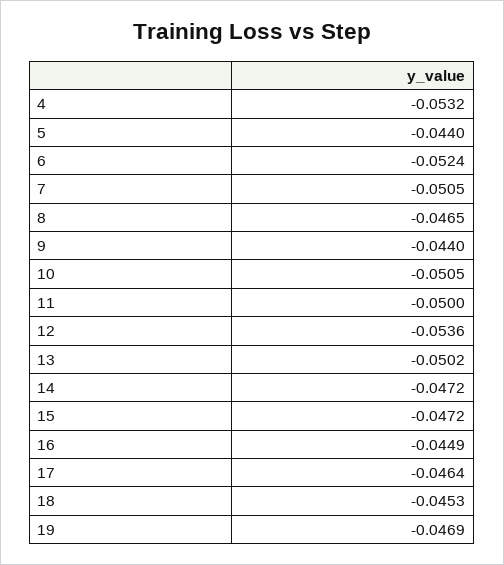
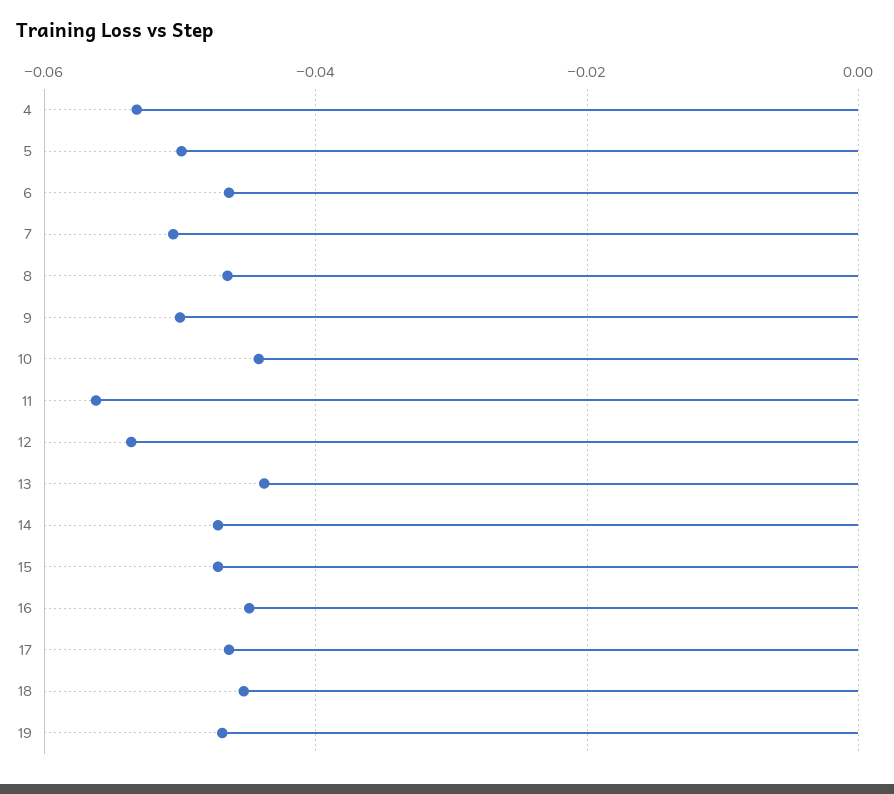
  {
    "4": -0.0532,
-   "5": -0.044,
+   "5": -0.05,
-   "6": -0.0524,
+   "6": -0.046,
    "7": -0.0505,
    "8": -0.0465,
-   "9": -0.044,
+   "9": -0.05,
-   "10": -0.0505,
+   "10": -0.044,
-   "11": -0.05,
+   "11": -0.056,
    "12": -0.0536,
-   "13": -0.0502,
+   "13": -0.044,
    "14": -0.0472,
    "15": -0.0472,
    "16": -0.0449,
    "17": -0.0464,
    "18": -0.0453,
    "19": -0.0469
  }

